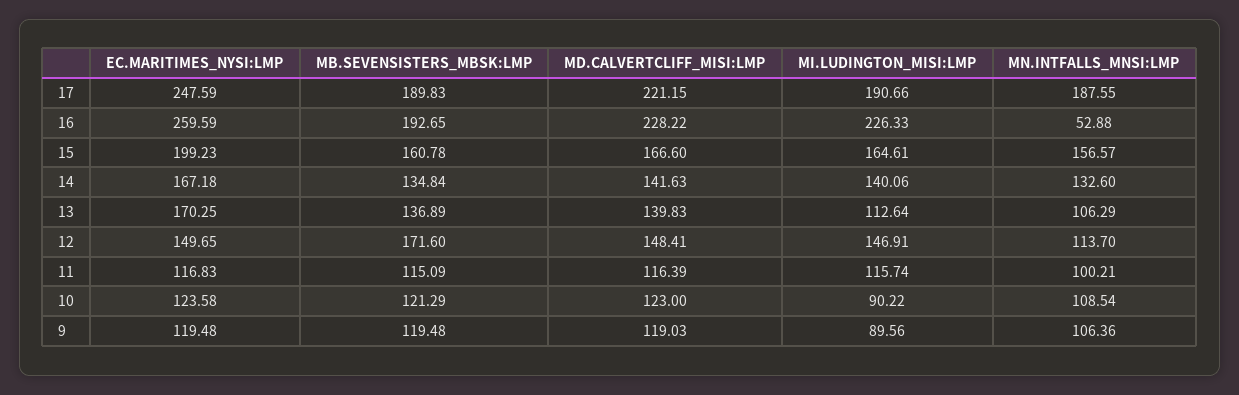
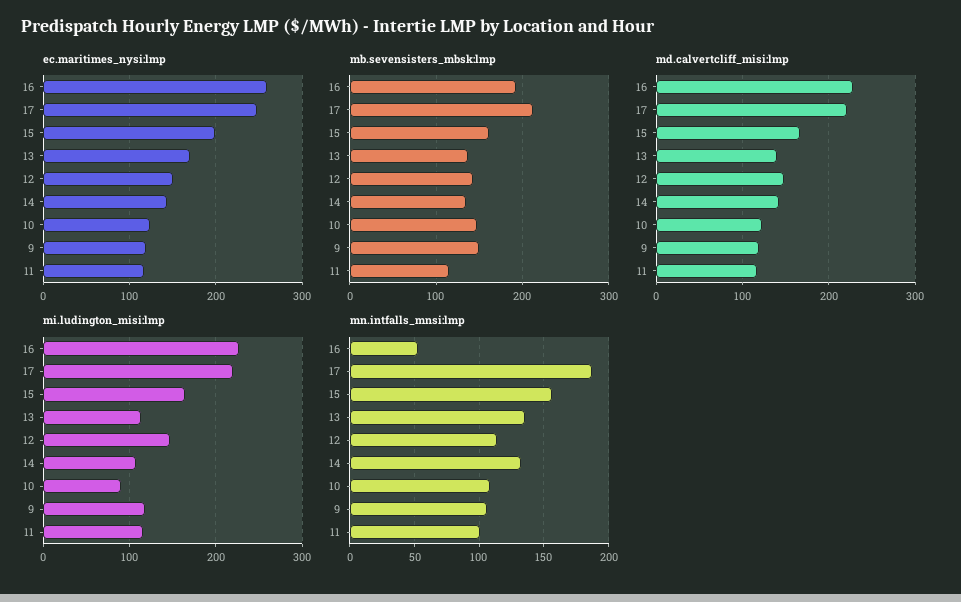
  {
    "EC.MARITIMES_NYSI:LMP": {
      "17": 247.59,
      "16": 259.59,
      "15": 199.23,
-     "14": 167.18,
+     "14": 140,
      "13": 170.25,
      "12": 149.65,
      "11": 116.83,
      "10": 123.58,
      "9": 119.48
    },
    "MB.SEVENSISTERS_MBSK:LMP": {
-     "17": 189.83,
+     "17": 210,
      "16": 192.65,
      "15": 160.78,
      "14": 134.84,
      "13": 136.89,
-     "12": 171.6,
+     "12": 140,
      "11": 115.09,
-     "10": 121.29,
+     "10": 150,
-     "9": 119.48
+     "9": 150
    },
    "MD.CALVERTCLIFF_MISI:LMP": {
      "17": 221.15,
      "16": 228.22,
      "15": 166.6,
      "14": 141.63,
      "13": 139.83,
      "12": 148.41,
      "11": 116.39,
      "10": 123,
      "9": 119.03
    },
    "MI.LUDINGTON_MISI:LMP": {
-     "17": 190.66,
+     "17": 220,
      "16": 226.33,
      "15": 164.61,
-     "14": 140.06,
+     "14": 110,
      "13": 112.64,
      "12": 146.91,
      "11": 115.74,
      "10": 90.22,
-     "9": 89.56
+     "9": 120
    },
    "MN.INTFALLS_MNSI:LMP": {
      "17": 187.55,
      "16": 52.88,
      "15": 156.57,
      "14": 132.6,
-     "13": 106.29,
+     "13": 135,
      "12": 113.7,
      "11": 100.21,
      "10": 108.54,
      "9": 106.36
    }
  }

